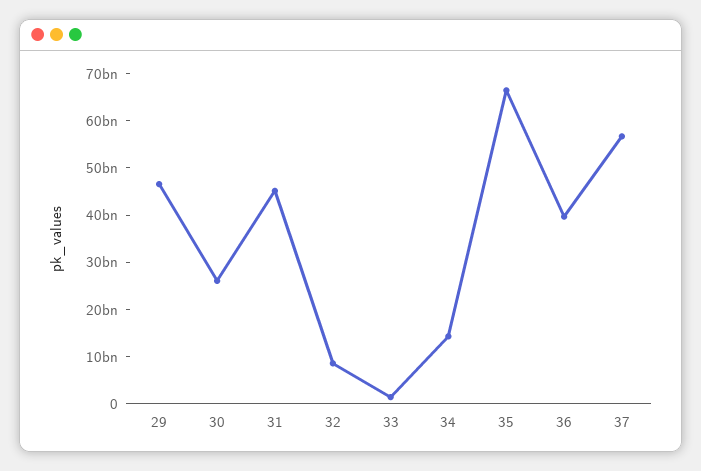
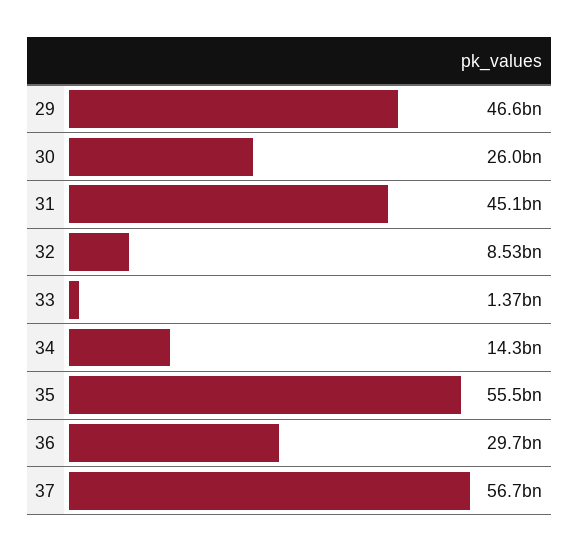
  {
    "29": 46600000000,
    "30": 26000000000,
    "31": 45100000000,
    "32": 8530000000,
    "33": 1370000000,
    "34": 14300000000,
-   "35": 66000000000,
+   "35": 55500000000,
-   "36": 40000000000,
+   "36": 29700000000,
    "37": 56700000000
  }

